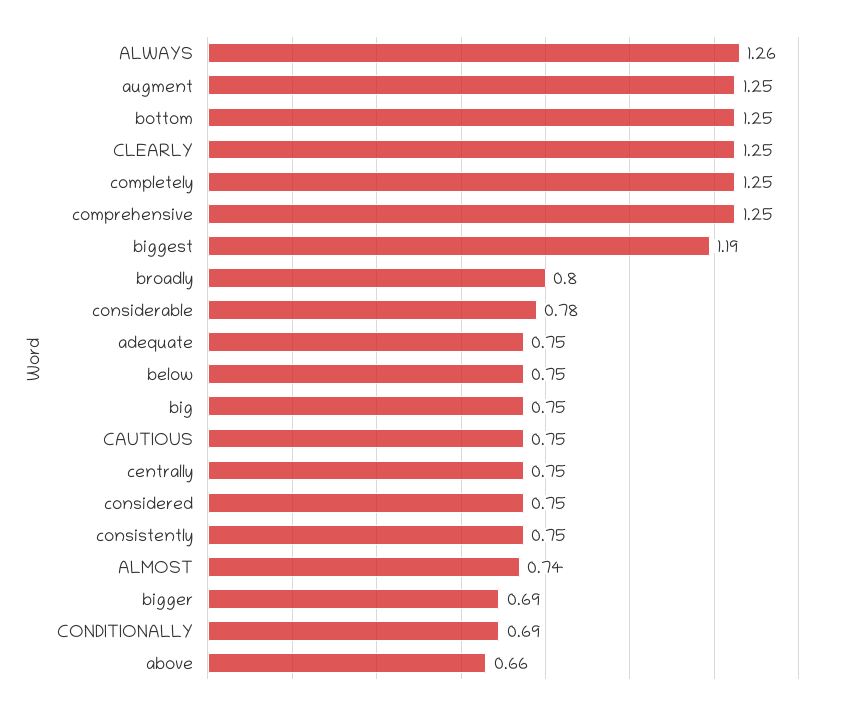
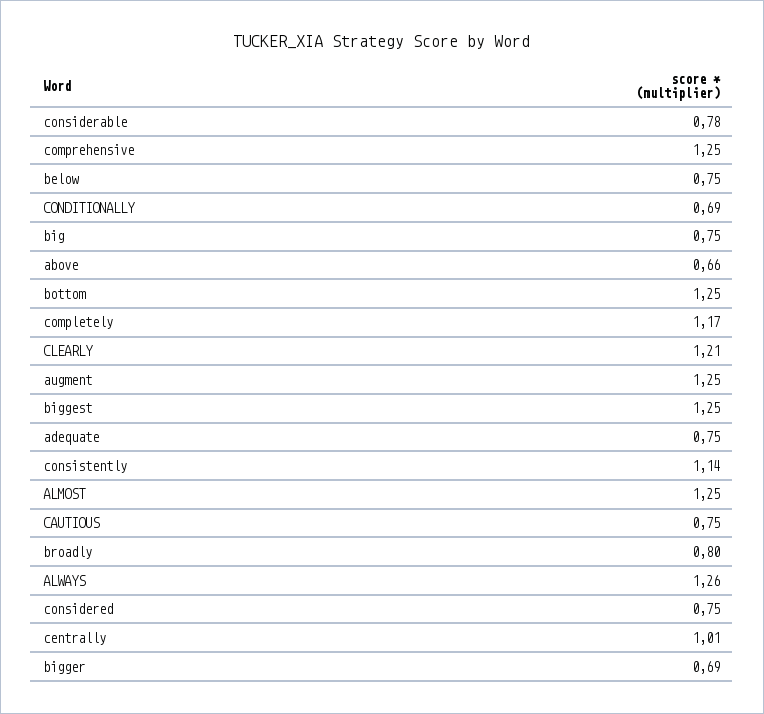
  {
    "ALWAYS": 1.26,
    "augment": 1.25,
    "bottom": 1.25,
-   "CLEARLY": 1.25,
+   "CLEARLY": 1.21,
-   "completely": 1.25,
+   "completely": 1.17,
    "comprehensive": 1.25,
-   "biggest": 1.19,
+   "biggest": 1.25,
    "broadly": 0.8,
    "considerable": 0.78,
    "adequate": 0.75,
    "below": 0.75,
    "big": 0.75,
    "CAUTIOUS": 0.75,
-   "centrally": 0.75,
+   "centrally": 1.01,
    "considered": 0.75,
-   "consistently": 0.75,
+   "consistently": 1.14,
-   "ALMOST": 0.74,
+   "ALMOST": 1.25,
    "bigger": 0.69,
    "CONDITIONALLY": 0.69,
    "above": 0.66
  }

